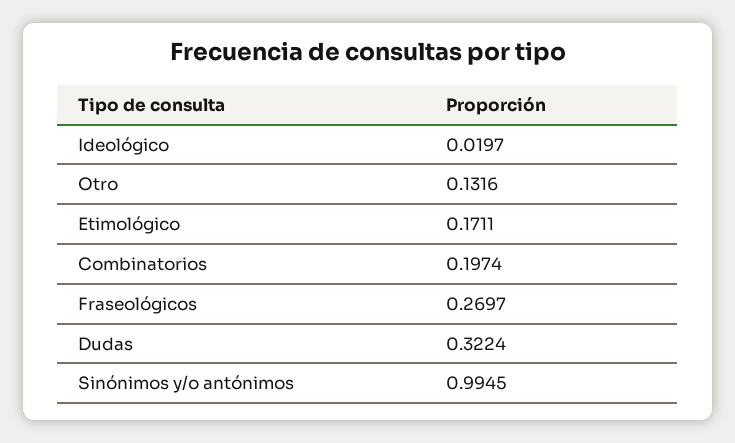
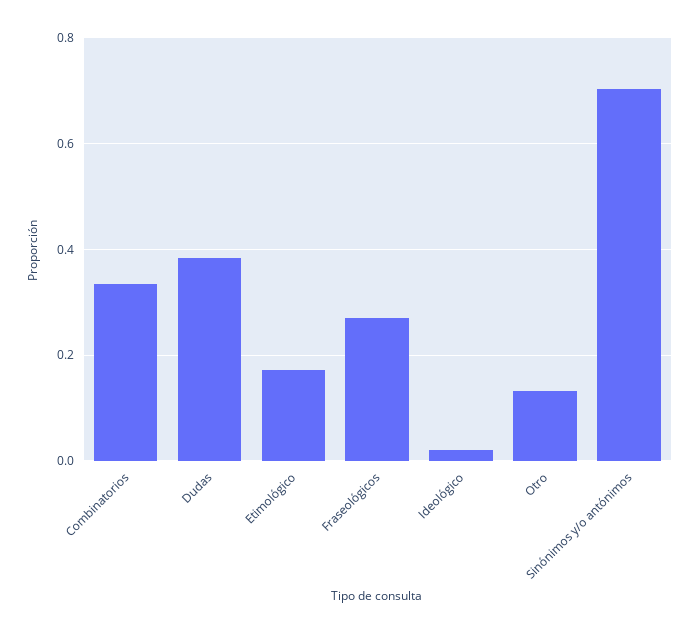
  {
    "Ideológico": 0.0197,
    "Otro": 0.1316,
    "Etimológico": 0.1711,
-   "Combinatorios": 0.1974,
+   "Combinatorios": 0.34,
    "Fraseológicos": 0.2697,
-   "Dudas": 0.3224,
+   "Dudas": 0.38,
-   "Sinónimos y/o antónimos": 0.9945
+   "Sinónimos y/o antónimos": 0.7
  }

